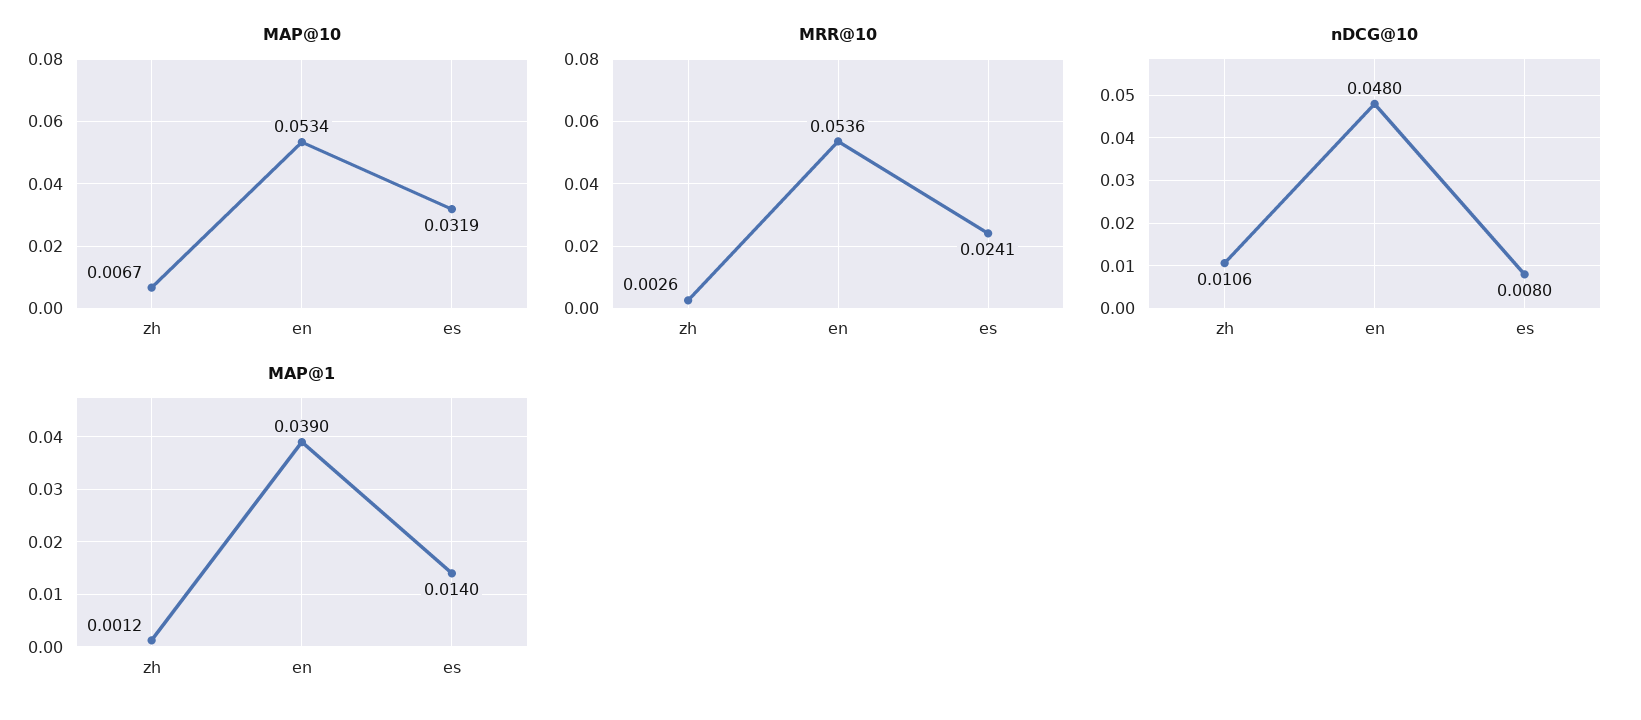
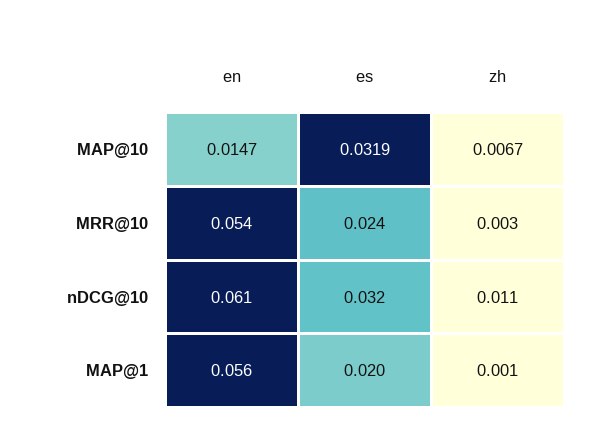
  {
    "MAP@10": {
      "zh": 0.0067,
-     "en": 0.0534,
+     "en": 0.0147,
      "es": 0.0319
    },
    "MRR@10": {
      "zh": 0.0026,
      "en": 0.0536,
      "es": 0.0241
    },
    "nDCG@10": {
      "zh": 0.0106,
-     "en": 0.048,
+     "en": 0.061,
-     "es": 0.008
+     "es": 0.032
    },
    "MAP@1": {
      "zh": 0.0012,
-     "en": 0.039,
+     "en": 0.056,
-     "es": 0.014
+     "es": 0.02
    }
  }

